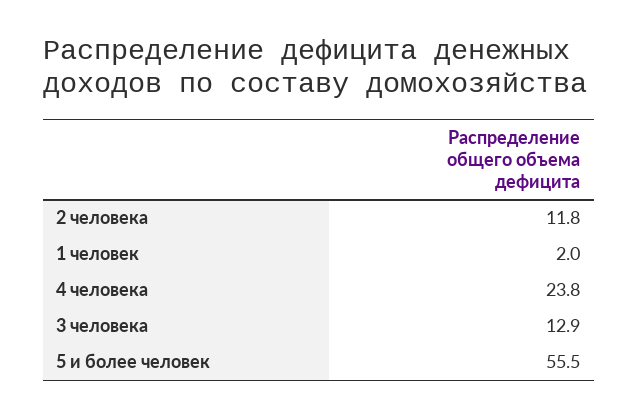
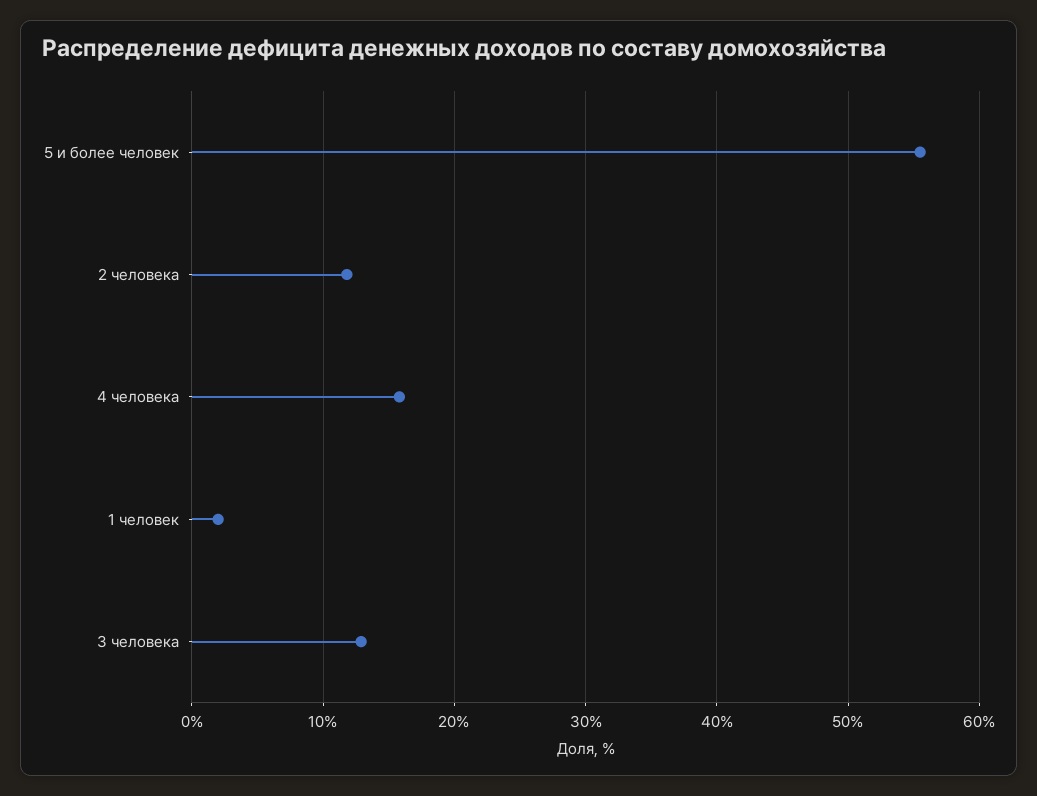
  {
    "2 человека": 11.8,
    "1 человек": 2,
-   "4 человека": 23.8,
+   "4 человека": 16,
    "3 человека": 12.9,
    "5 и более человек": 55.5
  }

